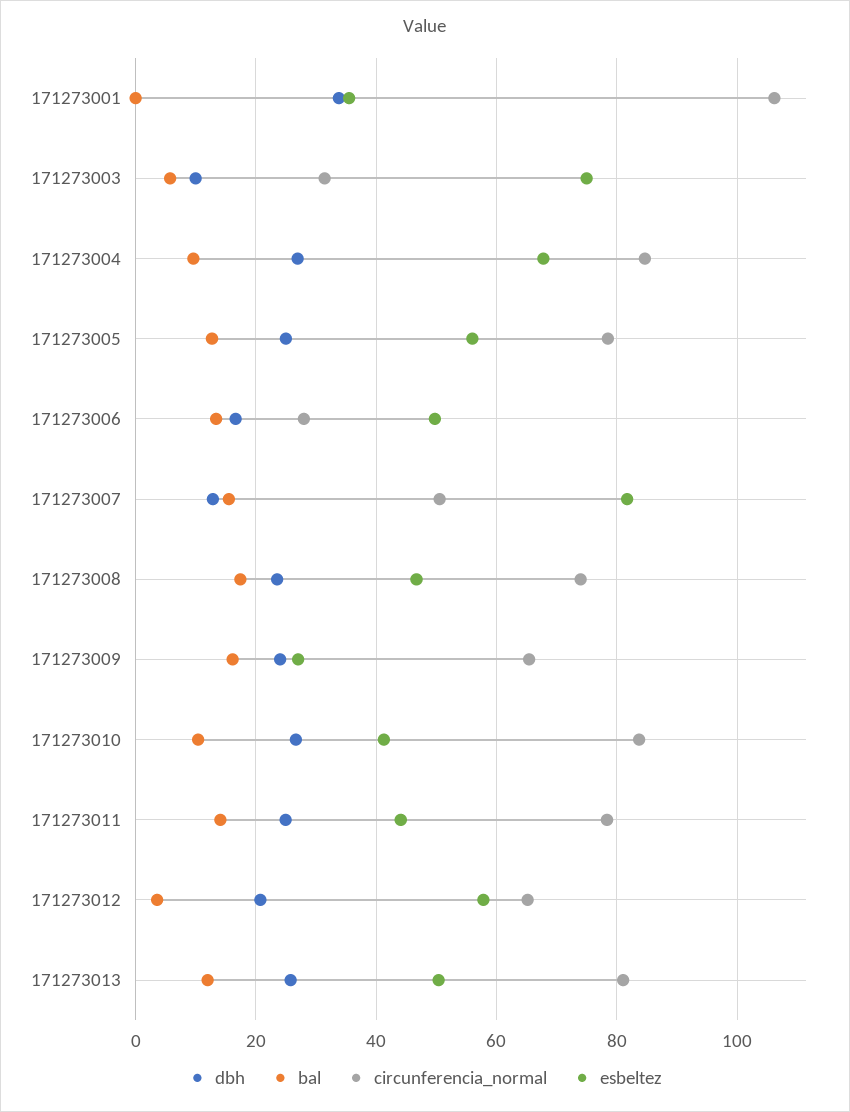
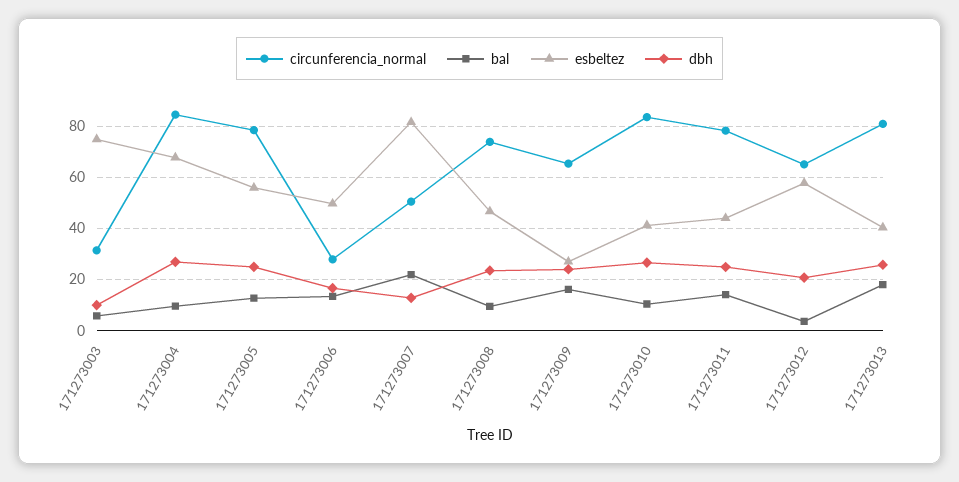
  {
    "dbh": {
-     "171273001": 34,
      "171273003": 10,
      "171273004": 26,
      "171273005": 26,
      "171273006": 16,
      "171273007": 12,
      "171273008": 24,
      "171273009": 24,
      "171273010": 26,
      "171273011": 24,
      "171273012": 20,
      "171273013": 26
    },
    "bal": {
-     "171273001": 0,
      "171273003": 6,
      "171273004": 10,
      "171273005": 12,
      "171273006": 14,
-     "171273007": 16,
+     "171273007": 22.5,
-     "171273008": 18,
+     "171273008": 10,
      "171273009": 16,
      "171273010": 10,
      "171273011": 14,
      "171273012": 4,
-     "171273013": 12
+     "171273013": 17.5
    },
    "circunferencia_normal": {
-     "171273001": 106,
      "171273003": 32,
      "171273004": 84,
      "171273005": 78,
      "171273006": 28,
      "171273007": 50,
      "171273008": 74,
      "171273009": 66,
      "171273010": 84,
      "171273011": 78,
      "171273012": 66,
      "171273013": 82
    },
    "esbeltez": {
-     "171273001": 36,
      "171273003": 76,
      "171273004": 68,
      "171273005": 56,
      "171273006": 50,
      "171273007": 82,
      "171273008": 46,
      "171273009": 28,
      "171273010": 42,
      "171273011": 44,
      "171273012": 58,
-     "171273013": 50
+     "171273013": 40
    }
  }

